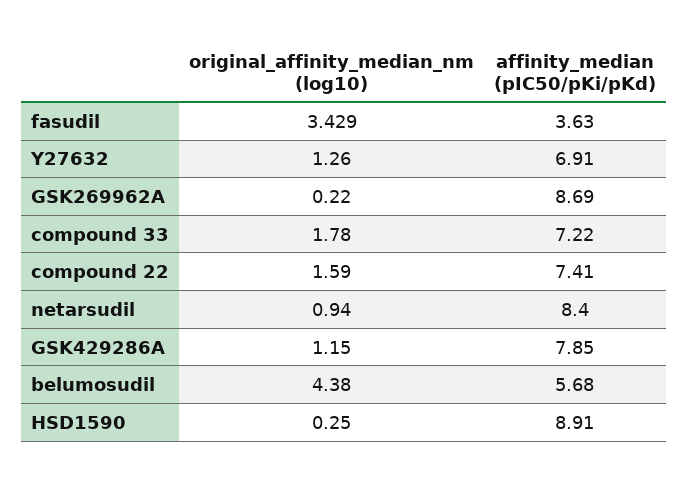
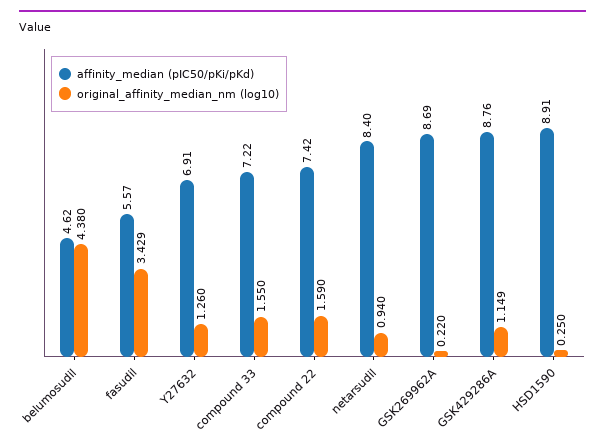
  {
    "original_affinity_median_nm (log10)": {
      "fasudil": 3.429,
      "Y27632": 1.26,
      "GSK269962A": 0.22,
-     "compound 33": 1.78,
+     "compound 33": 1.55,
      "compound 22": 1.59,
      "netarsudil": 0.94,
-     "GSK429286A": 1.15,
+     "GSK429286A": 1.149,
      "belumosudil": 4.38,
      "HSD1590": 0.25
    },
    "affinity_median (pIC50/pKi/pKd)": {
-     "fasudil": 3.63,
+     "fasudil": 5.57,
      "Y27632": 6.91,
      "GSK269962A": 8.69,
      "compound 33": 7.22,
-     "compound 22": 7.41,
+     "compound 22": 7.42,
      "netarsudil": 8.4,
-     "GSK429286A": 7.85,
+     "GSK429286A": 8.76,
-     "belumosudil": 5.68,
+     "belumosudil": 4.62,
      "HSD1590": 8.91
    }
  }

